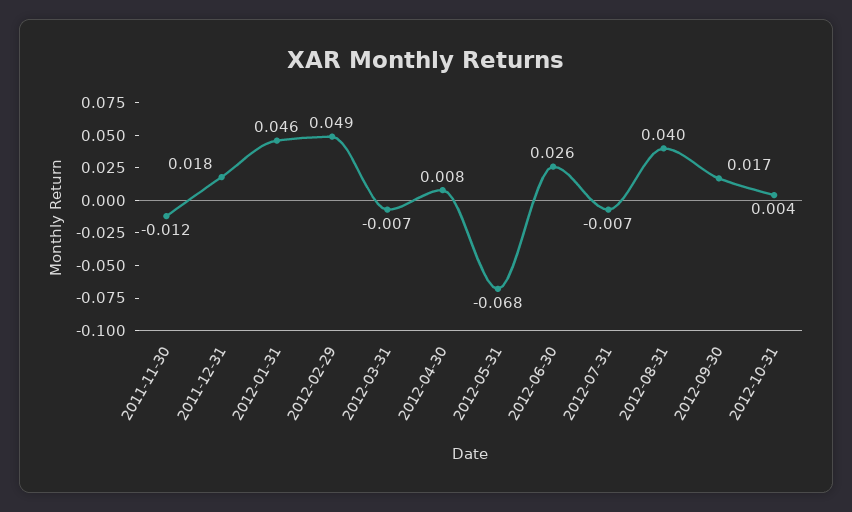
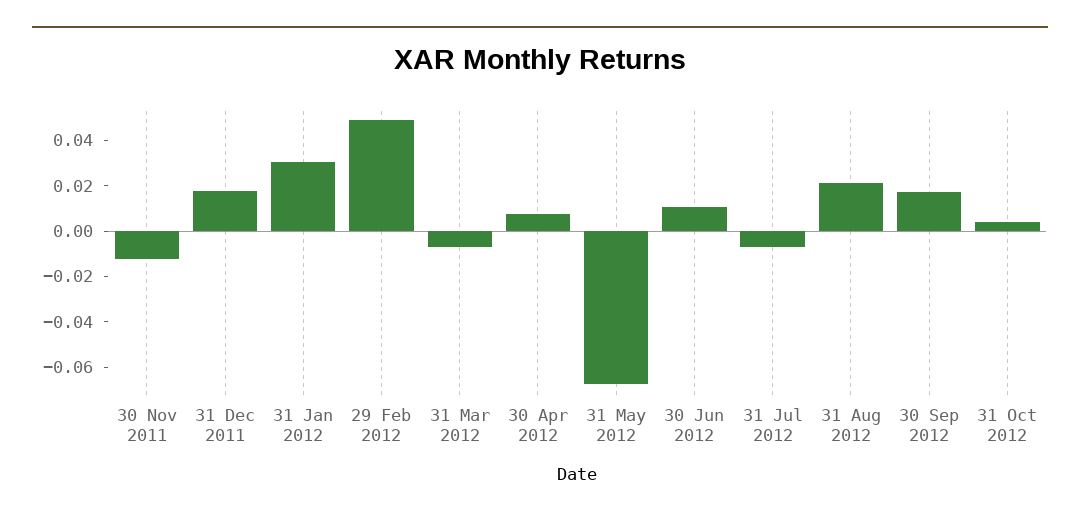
  {
    "2011-11-30": -0.012,
    "2011-12-31": 0.018,
-   "2012-01-31": 0.046,
+   "2012-01-31": 0.03,
    "2012-02-29": 0.049,
    "2012-03-31": -0.007,
    "2012-04-30": 0.008,
    "2012-05-31": -0.068,
-   "2012-06-30": 0.026,
+   "2012-06-30": 0.01,
    "2012-07-31": -0.007,
-   "2012-08-31": 0.04,
+   "2012-08-31": 0.02,
    "2012-09-30": 0.017,
    "2012-10-31": 0.004
  }

